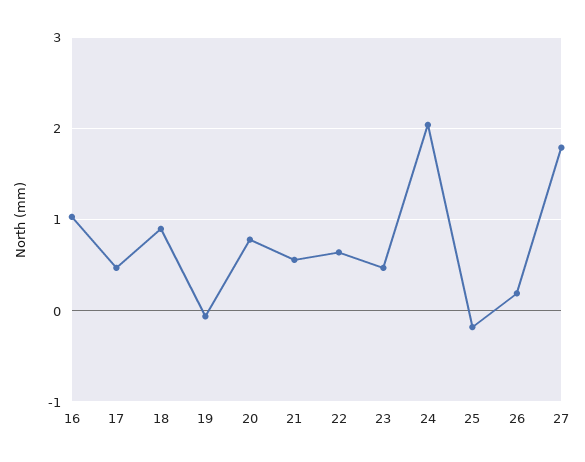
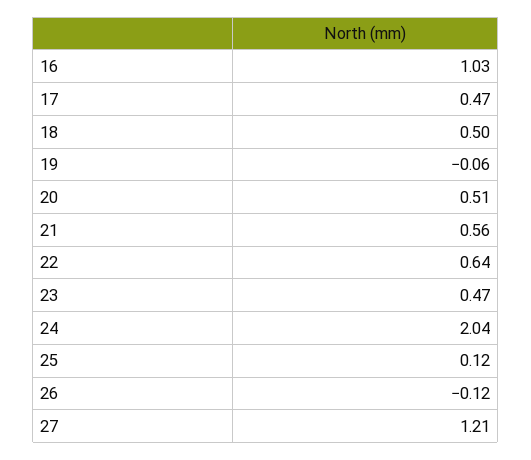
  {
    "16": 1.03,
    "17": 0.47,
-   "18": 0.9,
+   "18": 0.5,
    "19": -0.06,
-   "20": 0.8,
+   "20": 0.51,
    "21": 0.56,
    "22": 0.64,
    "23": 0.47,
    "24": 2.04,
-   "25": -0.2,
+   "25": 0.12,
-   "26": 0.2,
+   "26": -0.12,
-   "27": 1.8
+   "27": 1.21
  }

